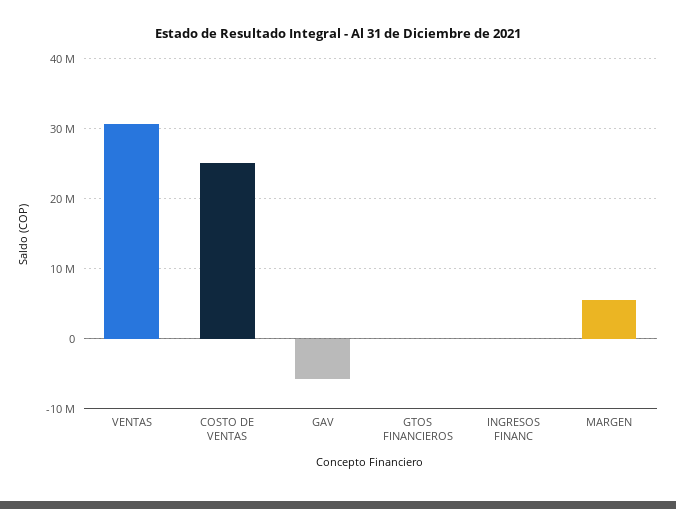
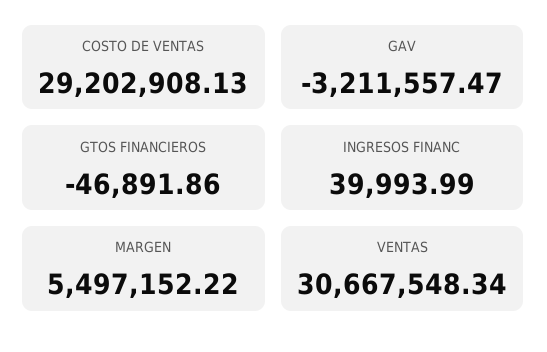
  {
    "VENTAS": 30667548.34,
-   "COSTO DE VENTAS": 25000000,
+   "COSTO DE VENTAS": 29202908.13,
-   "GAV": -6000000,
+   "GAV": -3211557.47,
    "GTOS FINANCIEROS": -46891.86,
    "INGRESOS FINANC": 39993.99,
    "MARGEN": 5497152.22
  }

